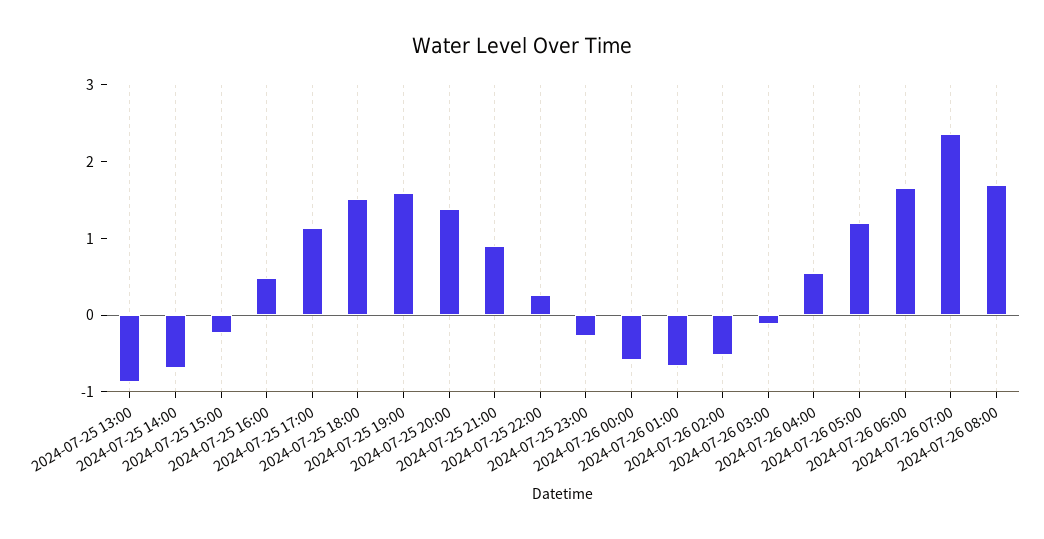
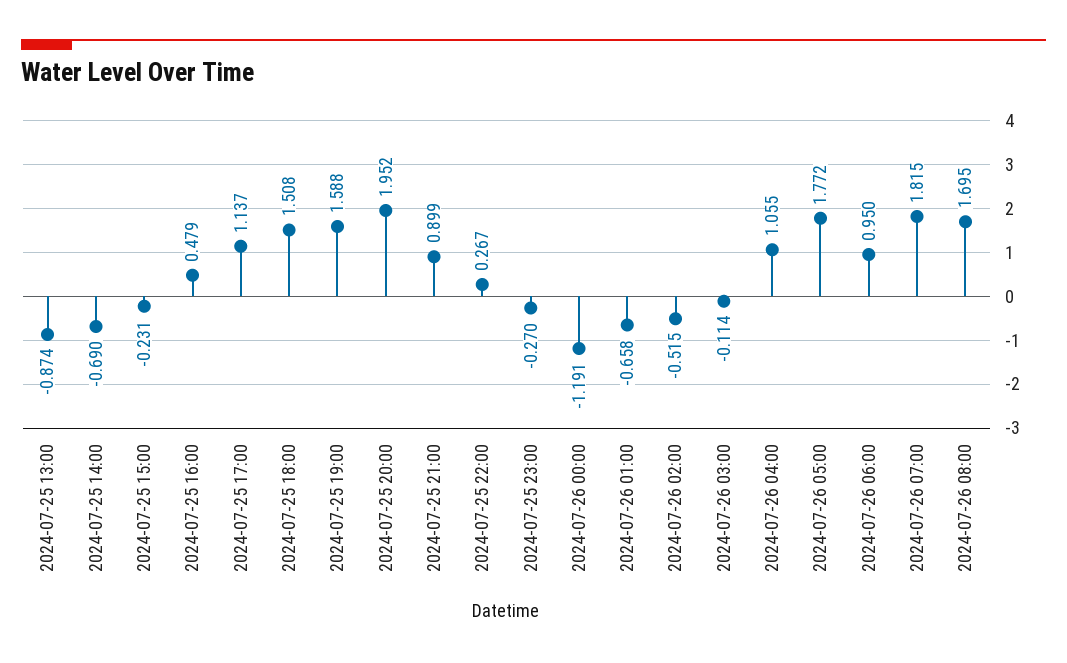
  {
    "2024-07-25 13:00": -0.874,
    "2024-07-25 14:00": -0.69,
    "2024-07-25 15:00": -0.231,
    "2024-07-25 16:00": 0.479,
    "2024-07-25 17:00": 1.137,
    "2024-07-25 18:00": 1.508,
    "2024-07-25 19:00": 1.588,
-   "2024-07-25 20:00": 1.4,
+   "2024-07-25 20:00": 1.952,
    "2024-07-25 21:00": 0.899,
    "2024-07-25 22:00": 0.267,
    "2024-07-25 23:00": -0.27,
-   "2024-07-26 00:00": -0.6,
+   "2024-07-26 00:00": -1.191,
    "2024-07-26 01:00": -0.658,
    "2024-07-26 02:00": -0.515,
    "2024-07-26 03:00": -0.114,
-   "2024-07-26 04:00": 0.6,
+   "2024-07-26 04:00": 1.055,
-   "2024-07-26 05:00": 1.2,
+   "2024-07-26 05:00": 1.772,
-   "2024-07-26 06:00": 1.6,
+   "2024-07-26 06:00": 0.95,
-   "2024-07-26 07:00": 2.4,
+   "2024-07-26 07:00": 1.815,
    "2024-07-26 08:00": 1.695
  }

